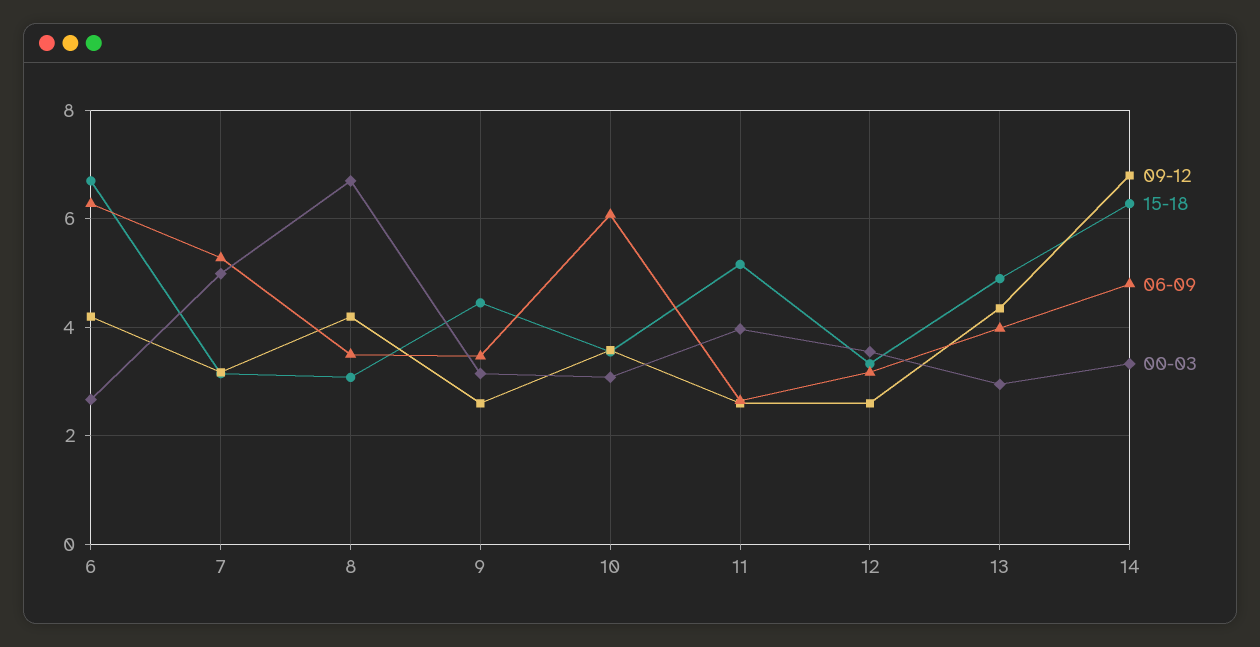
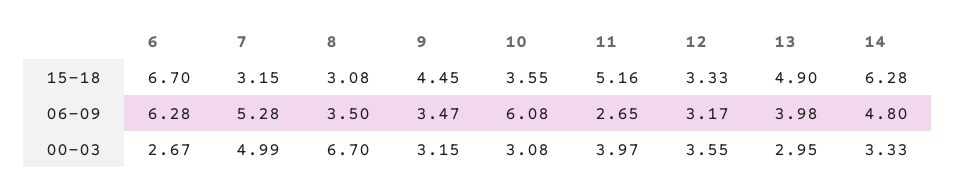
  {
-   "09-12": {
-     "6": 4.2,
-     "7": 3.2,
-     "8": 4.2,
-     "9": 2.6,
-     "10": 3.6,
-     "11": 2.6,
-     "12": 2.6,
-     "13": 4.4,
-     "14": 6.8
-   },
    "15-18": {
      "6": 6.7,
      "7": 3.15,
      "8": 3.08,
      "9": 4.45,
      "10": 3.55,
      "11": 5.16,
      "12": 3.33,
      "13": 4.9,
      "14": 6.28
    },
    "06-09": {
      "6": 6.28,
      "7": 5.28,
      "8": 3.5,
      "9": 3.47,
      "10": 6.08,
      "11": 2.65,
      "12": 3.17,
      "13": 3.98,
      "14": 4.8
    },
    "00-03": {
      "6": 2.67,
      "7": 4.99,
      "8": 6.7,
      "9": 3.15,
      "10": 3.08,
      "11": 3.97,
      "12": 3.55,
      "13": 2.95,
      "14": 3.33
    }
  }

